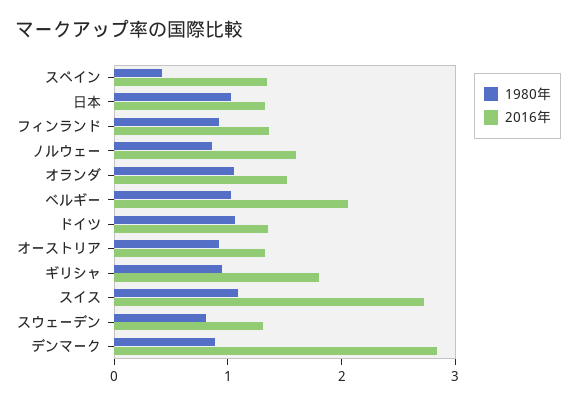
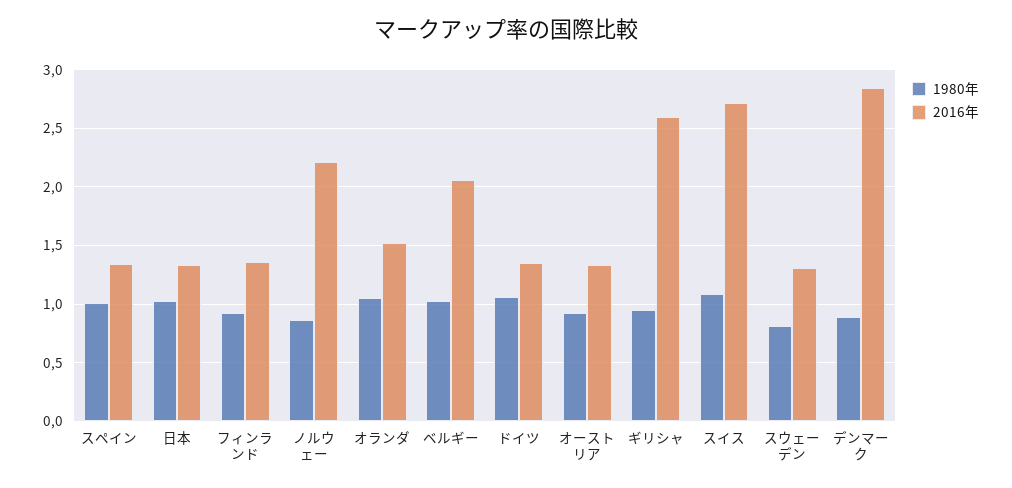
  {
    "1980年": {
-     "スペイン": 0.4,
+     "スペイン": 1,
      "日本": 1,
      "フィンランド": 0.9,
      "ノルウェー": 0.9,
      "オランダ": 1.1,
      "ベルギー": 1,
      "ドイツ": 1.1,
      "オーストリア": 0.9,
      "ギリシャ": 1,
      "スイス": 1.1,
      "スウェーデン": 0.8,
      "デンマーク": 0.9
    },
    "2016年": {
      "スペイン": 1.3,
      "日本": 1.3,
      "フィンランド": 1.4,
-     "ノルウェー": 1.6,
+     "ノルウェー": 2.2,
      "オランダ": 1.5,
      "ベルギー": 2.1,
      "ドイツ": 1.4,
      "オーストリア": 1.3,
-     "ギリシャ": 1.8,
+     "ギリシャ": 2.6,
      "スイス": 2.7,
      "スウェーデン": 1.3,
      "デンマーク": 2.8
    }
  }

